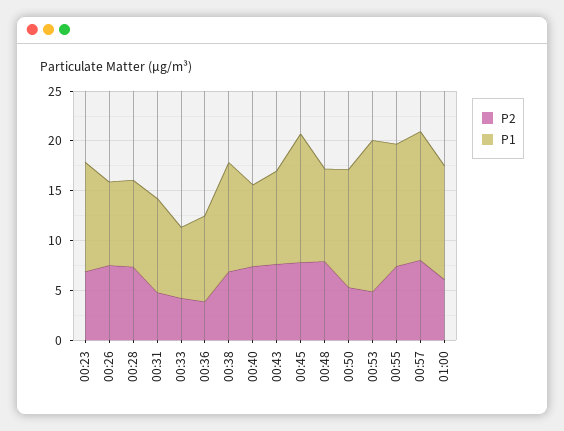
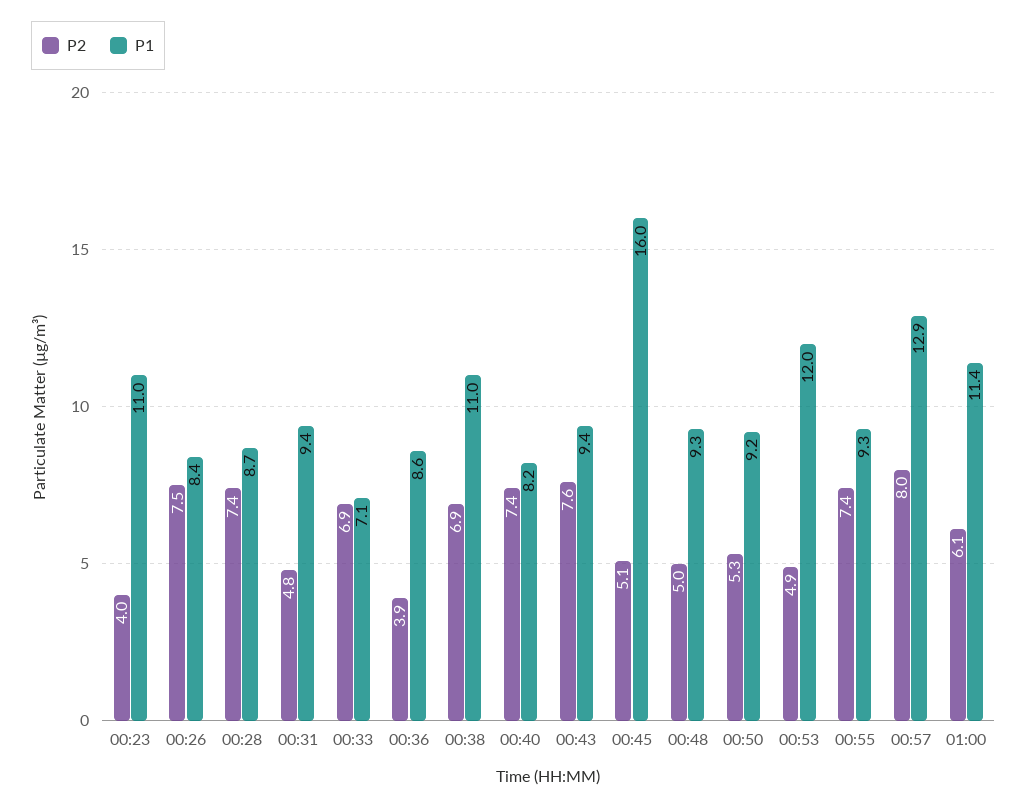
  {
    "P2": {
-     "00:23": 7,
+     "00:23": 4,
      "00:26": 7.5,
      "00:28": 7.4,
      "00:31": 4.8,
-     "00:33": 4,
+     "00:33": 6.9,
      "00:36": 3.9,
      "00:38": 6.9,
      "00:40": 7.4,
      "00:43": 7.6,
-     "00:45": 8,
+     "00:45": 5.1,
-     "00:48": 8,
+     "00:48": 5,
      "00:50": 5.3,
      "00:53": 4.9,
      "00:55": 7.4,
      "00:57": 8,
      "01:00": 6.1
    },
    "P1": {
      "00:23": 11,
      "00:26": 8.4,
      "00:28": 8.7,
      "00:31": 9.4,
      "00:33": 7.1,
      "00:36": 8.6,
      "00:38": 11,
      "00:40": 8.2,
      "00:43": 9.4,
-     "00:45": 13,
+     "00:45": 16,
      "00:48": 9.3,
-     "00:50": 12,
+     "00:50": 9.2,
-     "00:53": 15,
+     "00:53": 12,
-     "00:55": 12,
+     "00:55": 9.3,
      "00:57": 12.9,
      "01:00": 11.4
    }
  }

